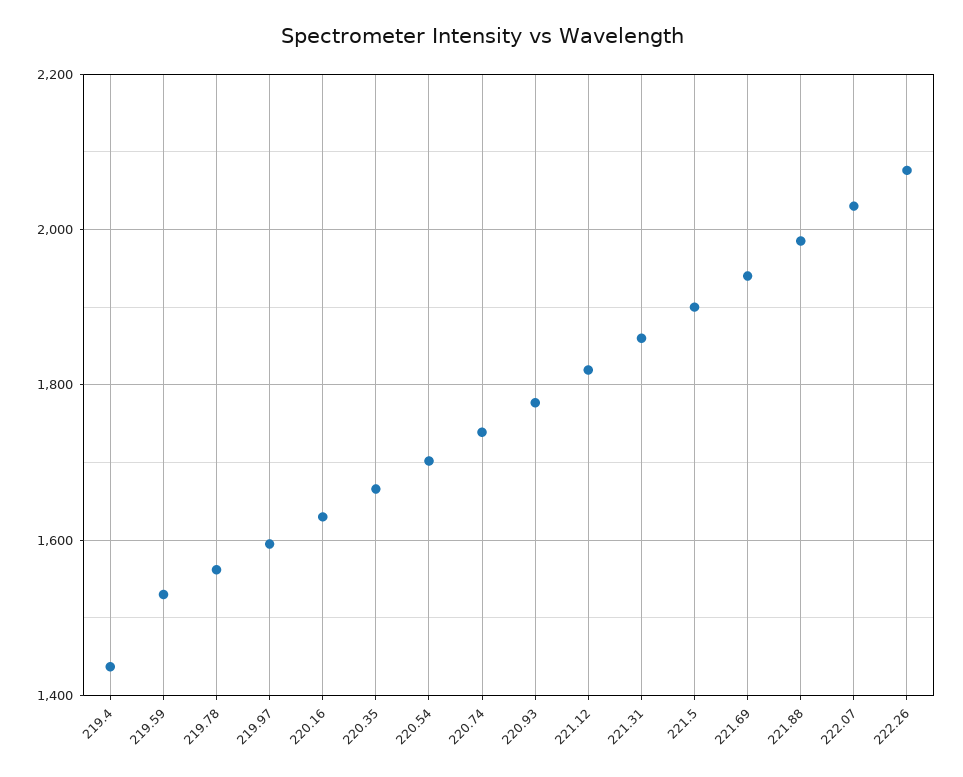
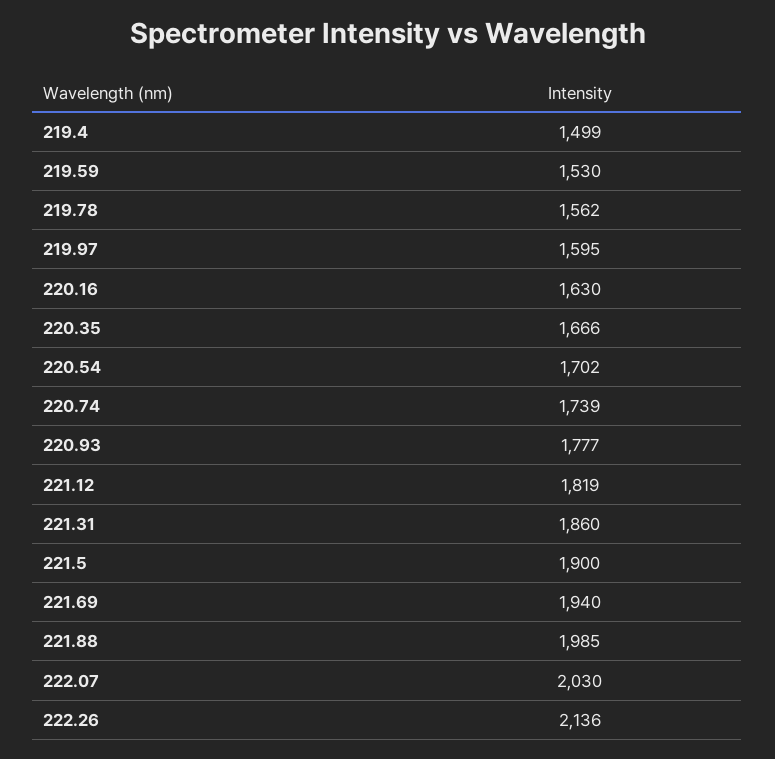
  {
-   "219.4": 1440,
+   "219.4": 1499,
    "219.59": 1530,
    "219.78": 1562,
    "219.97": 1595,
    "220.16": 1630,
    "220.35": 1666,
    "220.54": 1702,
    "220.74": 1739,
    "220.93": 1777,
    "221.12": 1819,
    "221.31": 1860,
    "221.5": 1900,
    "221.69": 1940,
    "221.88": 1985,
    "222.07": 2030,
-   "222.26": 2080
+   "222.26": 2136
  }

